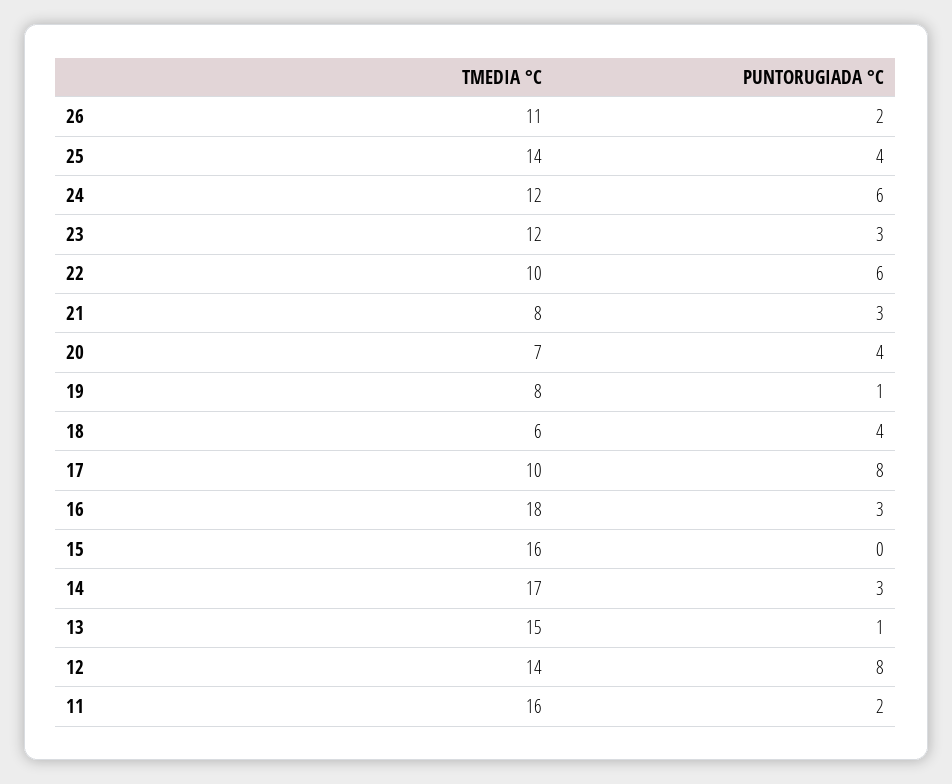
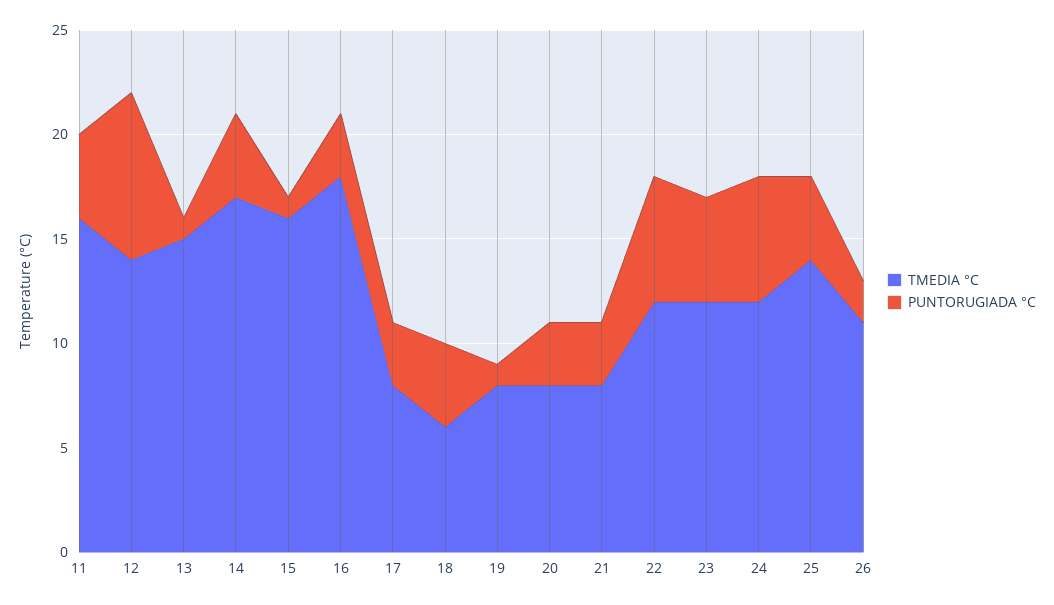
  {
    "TMEDIA °C": {
      "26": 11,
      "25": 14,
      "24": 12,
      "23": 12,
-     "22": 10,
+     "22": 12,
      "21": 8,
-     "20": 7,
+     "20": 8,
      "19": 8,
      "18": 6,
-     "17": 10,
+     "17": 8,
      "16": 18,
      "15": 16,
      "14": 17,
      "13": 15,
      "12": 14,
      "11": 16
    },
    "PUNTORUGIADA °C": {
      "26": 2,
      "25": 4,
      "24": 6,
-     "23": 3,
+     "23": 5,
      "22": 6,
      "21": 3,
-     "20": 4,
+     "20": 3,
      "19": 1,
      "18": 4,
-     "17": 8,
+     "17": 3,
      "16": 3,
-     "15": 0,
+     "15": 1,
-     "14": 3,
+     "14": 4,
      "13": 1,
      "12": 8,
-     "11": 2
+     "11": 4
    }
  }

